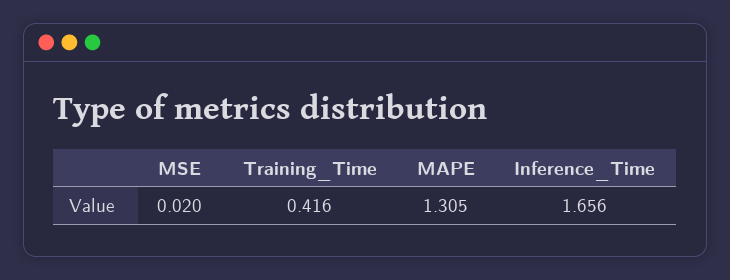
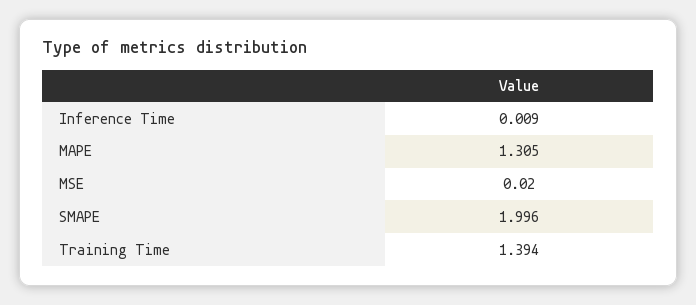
  {
    "MSE": 0.02,
-   "Training_Time": 0.416,
+   "Training_Time": 1.394,
    "MAPE": 1.305,
-   "Inference_Time": 1.656
+   "Inference_Time": 0.009,
+   "SMAPE": 1.996
  }

